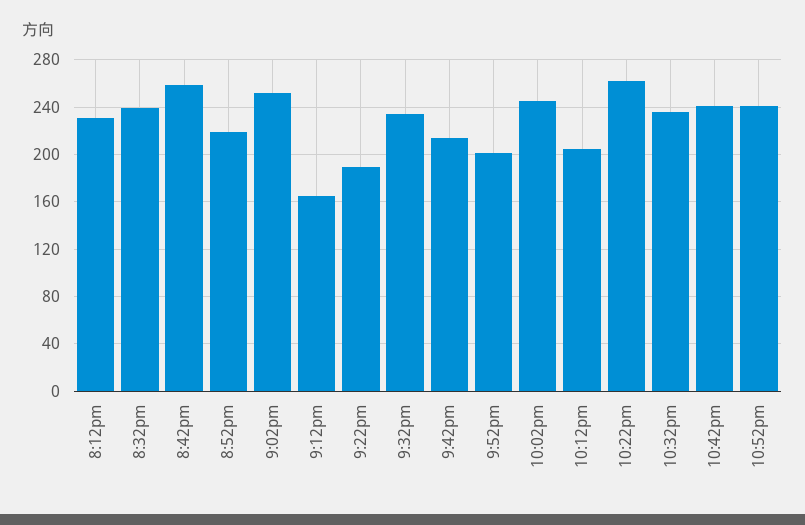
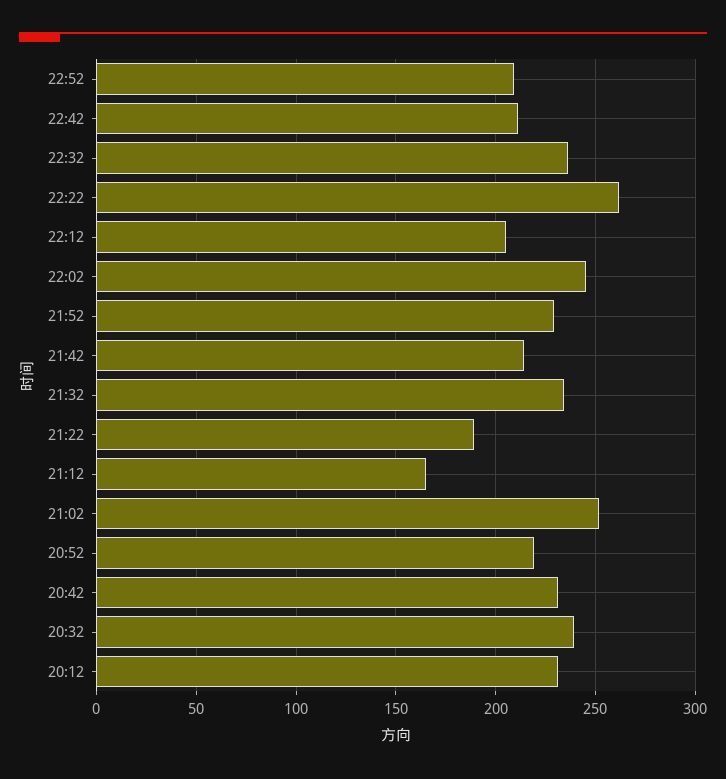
  {
    "8:12pm": 230,
    "8:32pm": 240,
-   "8:42pm": 260,
+   "8:42pm": 230,
    "8:52pm": 220,
    "9:02pm": 250,
    "9:12pm": 165,
    "9:22pm": 190,
    "9:32pm": 235,
    "9:42pm": 215,
-   "9:52pm": 200,
+   "9:52pm": 230,
    "10:02pm": 245,
    "10:12pm": 205,
    "10:22pm": 260,
    "10:32pm": 235,
-   "10:42pm": 240,
+   "10:42pm": 210,
-   "10:52pm": 240
+   "10:52pm": 210
  }

